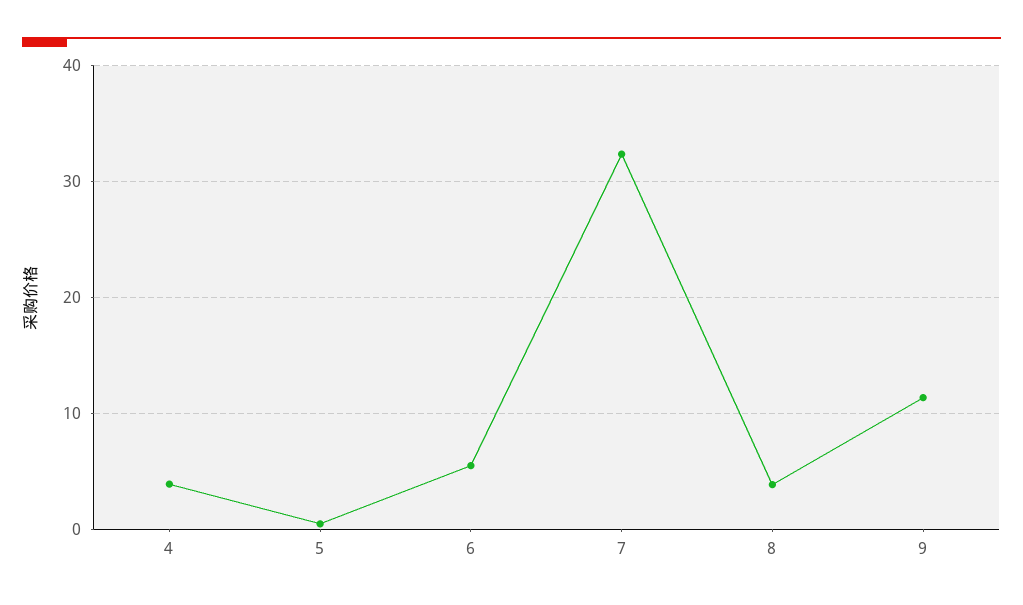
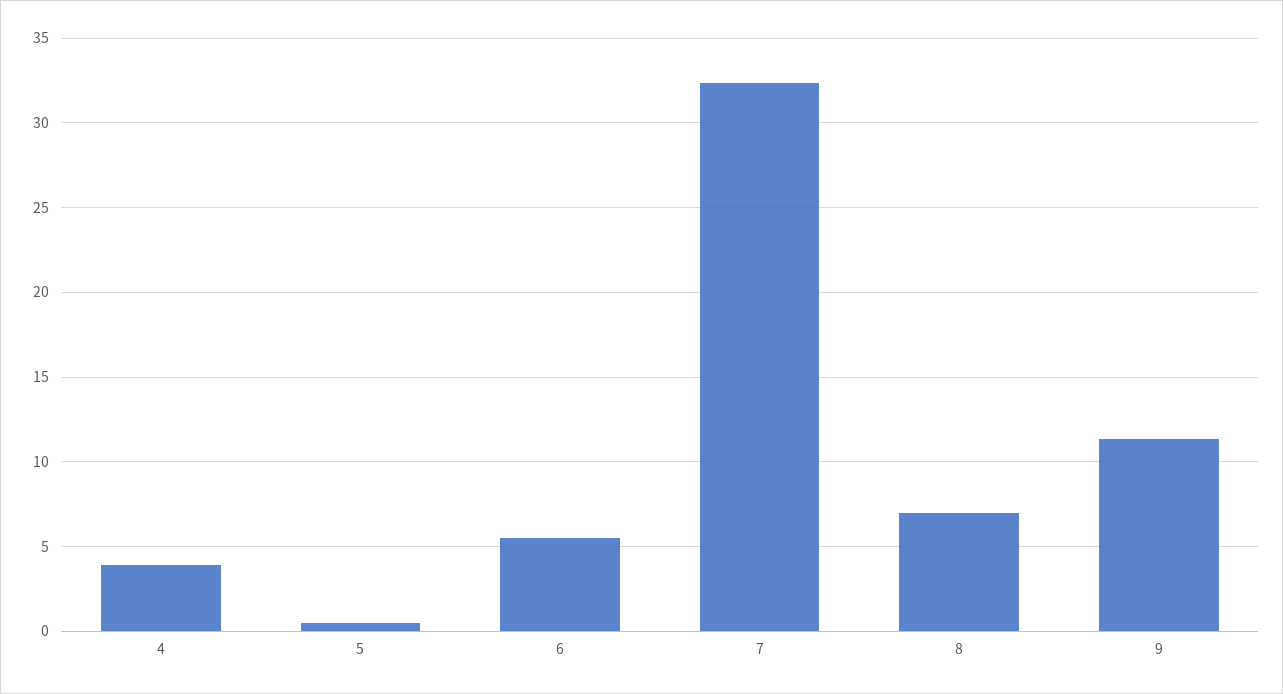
  {
    "4": 4,
    "5": 0.5,
    "6": 5.5,
    "7": 32.5,
-   "8": 4,
+   "8": 7,
    "9": 11.5
  }

